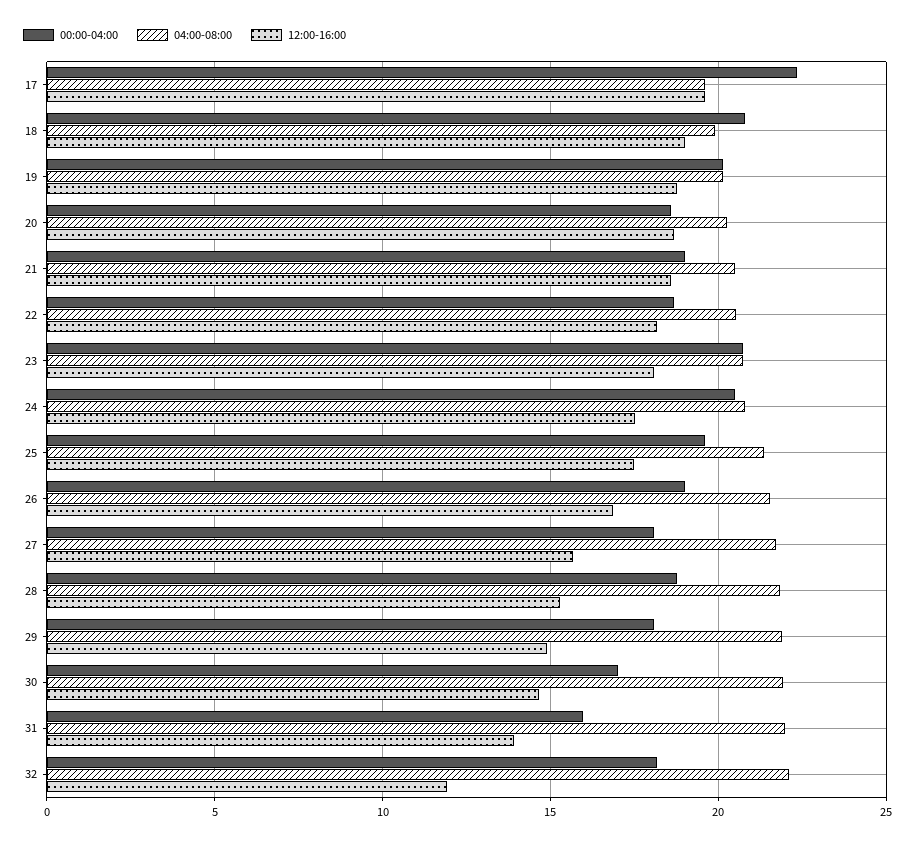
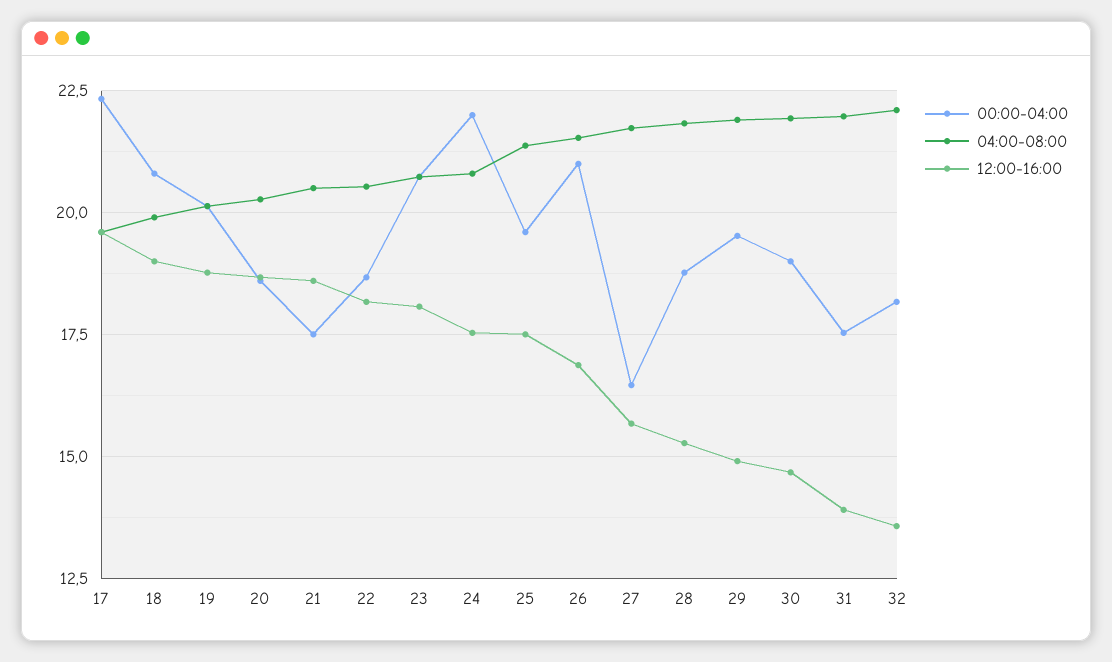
  {
    "00:00-04:00": {
      "17": 22.25,
      "18": 20.75,
      "19": 20.25,
      "20": 18.5,
-     "21": 19,
+     "21": 17.5,
      "22": 18.75,
      "23": 20.75,
-     "24": 20.5,
+     "24": 22,
      "25": 19.5,
-     "26": 19,
+     "26": 21,
-     "27": 18,
+     "27": 16.5,
      "28": 18.75,
-     "29": 18,
+     "29": 19.5,
-     "30": 17,
+     "30": 19,
-     "31": 16,
+     "31": 17.5,
      "32": 18.25
    },
    "04:00-08:00": {
      "17": 19.5,
      "18": 20,
      "19": 20.25,
      "20": 20.25,
      "21": 20.5,
      "22": 20.5,
      "23": 20.75,
      "24": 20.75,
      "25": 21.25,
      "26": 21.5,
      "27": 21.75,
      "28": 21.75,
      "29": 22,
      "30": 22,
      "31": 22,
      "32": 22
    },
    "12:00-16:00": {
      "17": 19.5,
      "18": 19,
      "19": 18.75,
      "20": 18.75,
      "21": 18.5,
      "22": 18.25,
      "23": 18,
      "24": 17.5,
      "25": 17.5,
      "26": 16.75,
      "27": 15.75,
      "28": 15.25,
      "29": 15,
      "30": 14.75,
      "31": 14,
-     "32": 12
+     "32": 13.5
    }
  }

